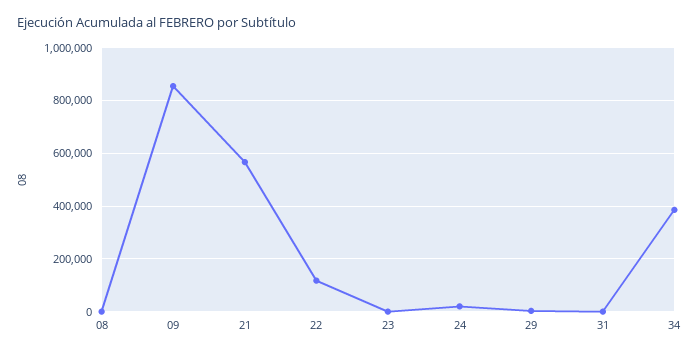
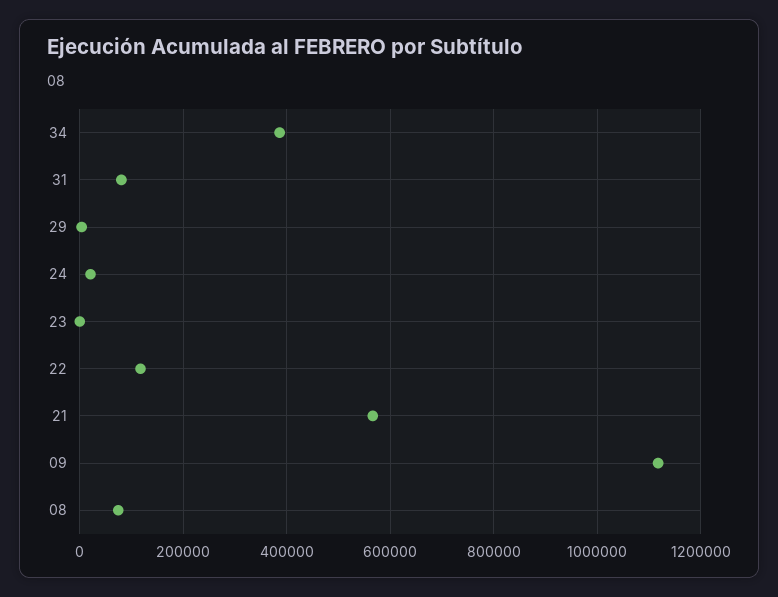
  {
-   "08": 0,
+   "08": 80000,
-   "09": 850000,
+   "09": 1120000,
    "21": 560000,
    "22": 120000,
    "23": 0,
    "24": 20000,
    "29": 0,
-   "31": 0,
+   "31": 80000,
    "34": 380000
  }

